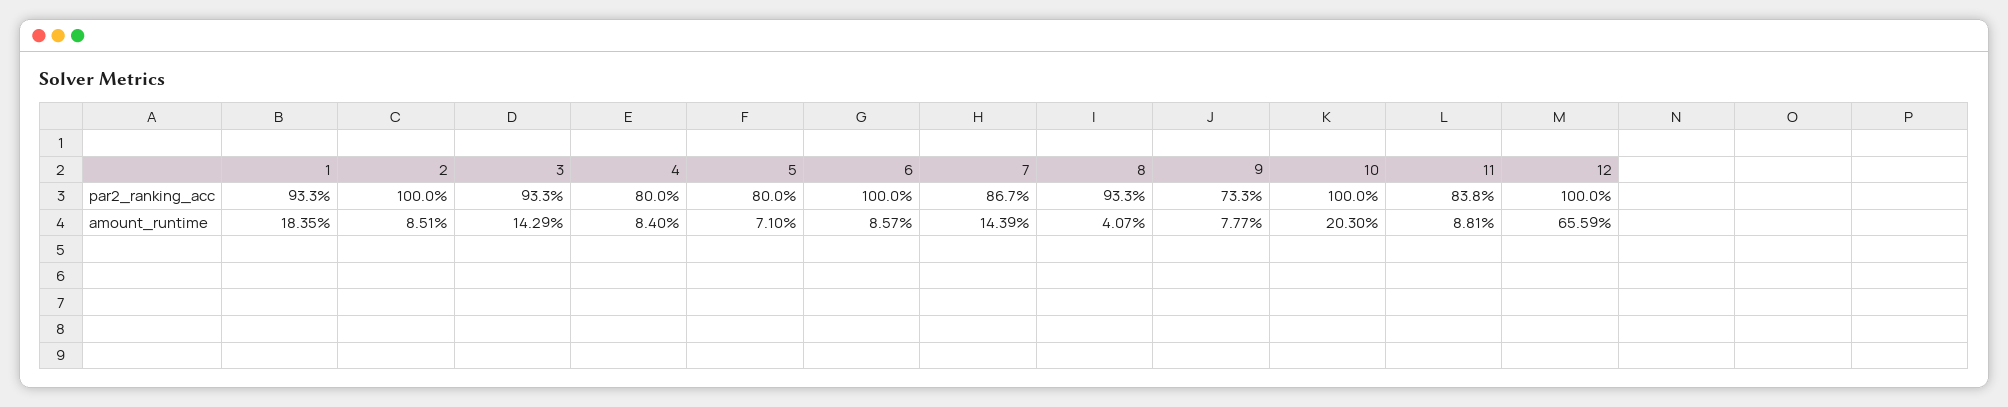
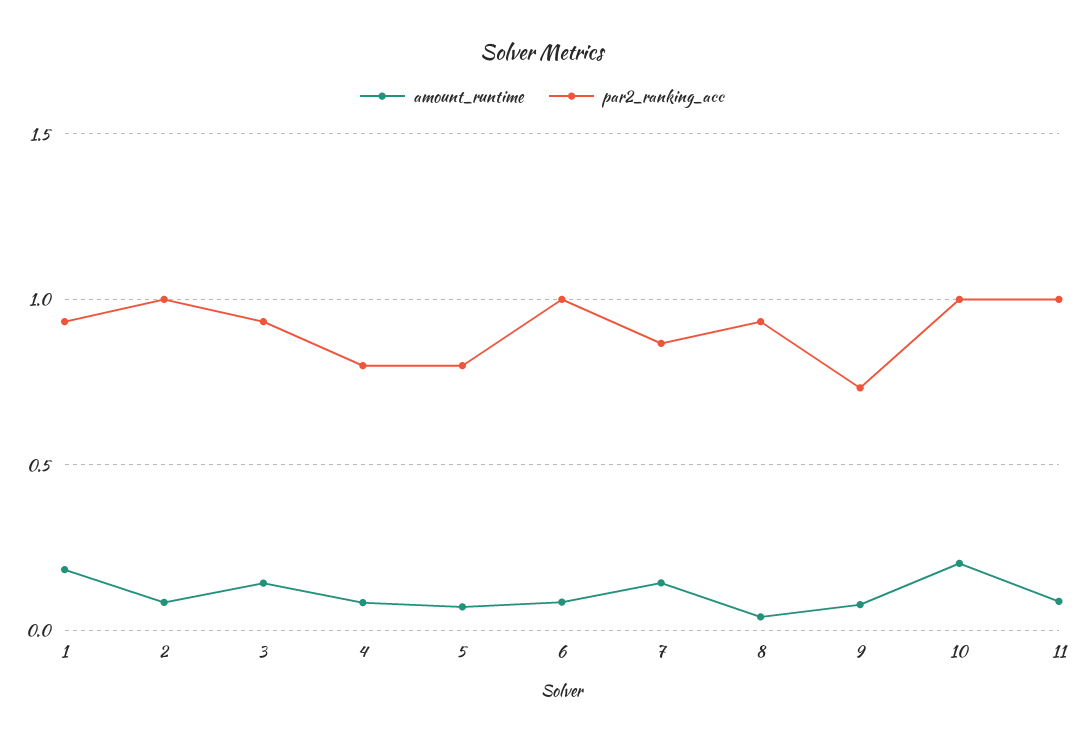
  {
    "par2_ranking_acc": {
      "1": 0.933,
      "2": 1,
      "3": 0.933,
      "4": 0.8,
      "5": 0.8,
      "6": 1,
      "7": 0.867,
      "8": 0.933,
      "9": 0.733,
      "10": 1,
-     "11": 0.838,
+     "11": 1
-     "12": 1
    },
    "amount_runtime": {
      "1": 0.1835,
      "2": 0.0851,
      "3": 0.1429,
      "4": 0.084,
      "5": 0.071,
      "6": 0.0857,
      "7": 0.1439,
      "8": 0.0407,
      "9": 0.0777,
      "10": 0.203,
-     "11": 0.0881,
+     "11": 0.0881
-     "12": 0.6559
    }
  }

